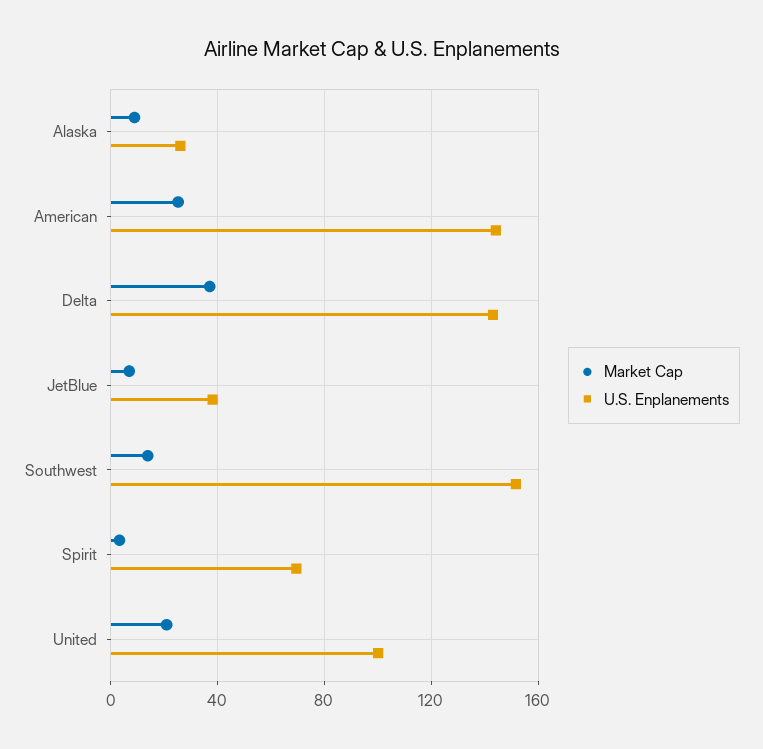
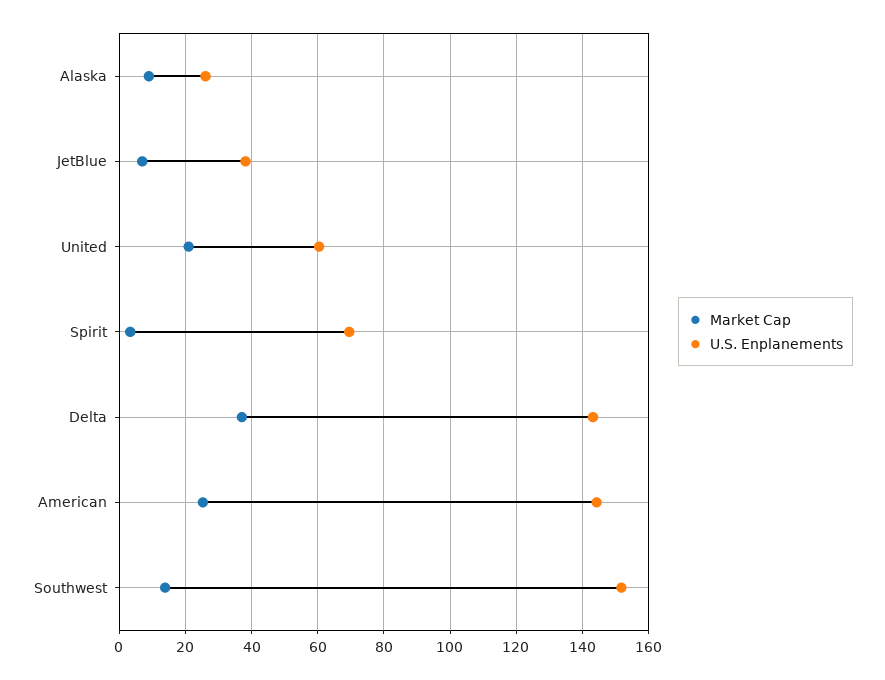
  {
    "Market Cap": {
      "Alaska": 10,
      "American": 26,
      "Delta": 38,
      "JetBlue": 8,
      "Southwest": 14,
      "Spirit": 4,
      "United": 22
    },
    "U.S. Enplanements": {
      "Alaska": 26,
      "American": 144,
      "Delta": 144,
      "JetBlue": 38,
      "Southwest": 152,
      "Spirit": 70,
-     "United": 100
+     "United": 60
    }
  }

